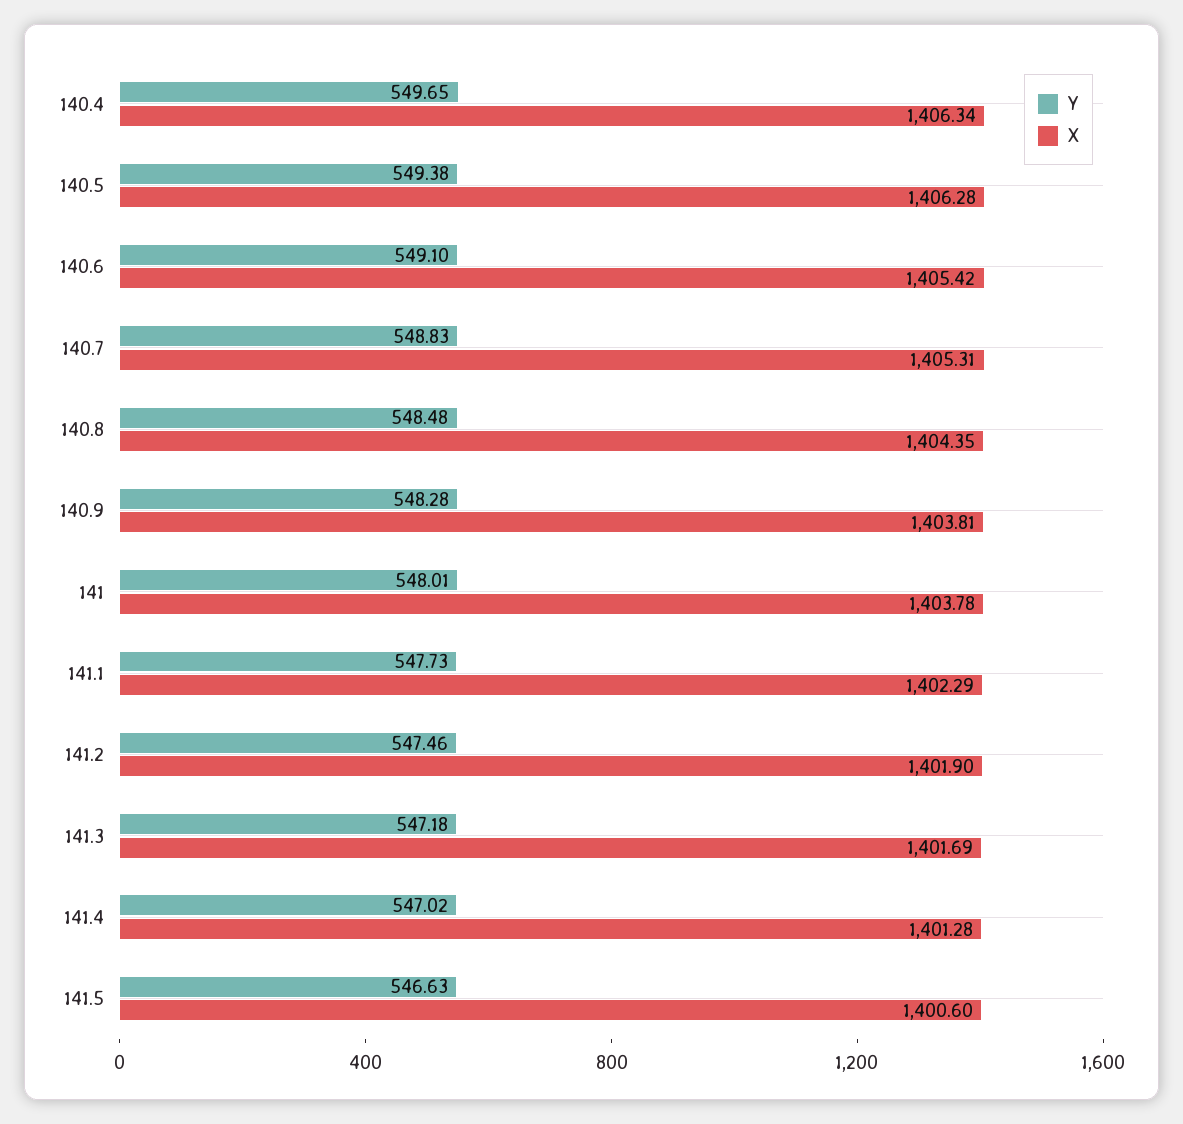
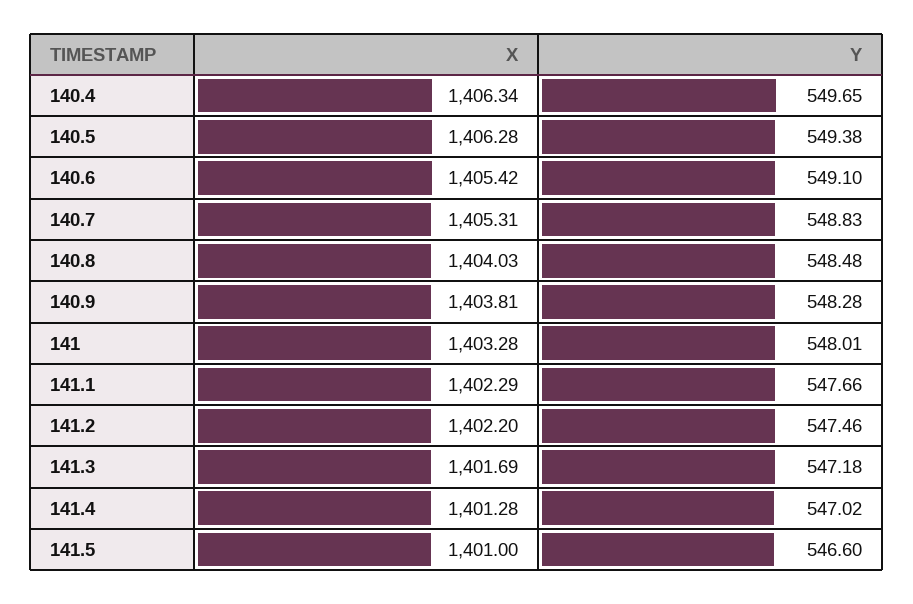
  {
    "Y": {
      "140.4": 549.65,
      "140.5": 549.38,
      "140.6": 549.1,
      "140.7": 548.83,
      "140.8": 548.48,
      "140.9": 548.28,
      "141": 548.01,
-     "141.1": 547.73,
+     "141.1": 547.66,
      "141.2": 547.46,
      "141.3": 547.18,
      "141.4": 547.02,
-     "141.5": 546.63
+     "141.5": 546.6
    },
    "X": {
      "140.4": 1406.34,
      "140.5": 1406.28,
      "140.6": 1405.42,
      "140.7": 1405.31,
-     "140.8": 1404.35,
+     "140.8": 1404.03,
      "140.9": 1403.81,
-     "141": 1403.78,
+     "141": 1403.28,
      "141.1": 1402.29,
-     "141.2": 1401.9,
+     "141.2": 1402.2,
      "141.3": 1401.69,
      "141.4": 1401.28,
-     "141.5": 1400.6
+     "141.5": 1401
    }
  }

